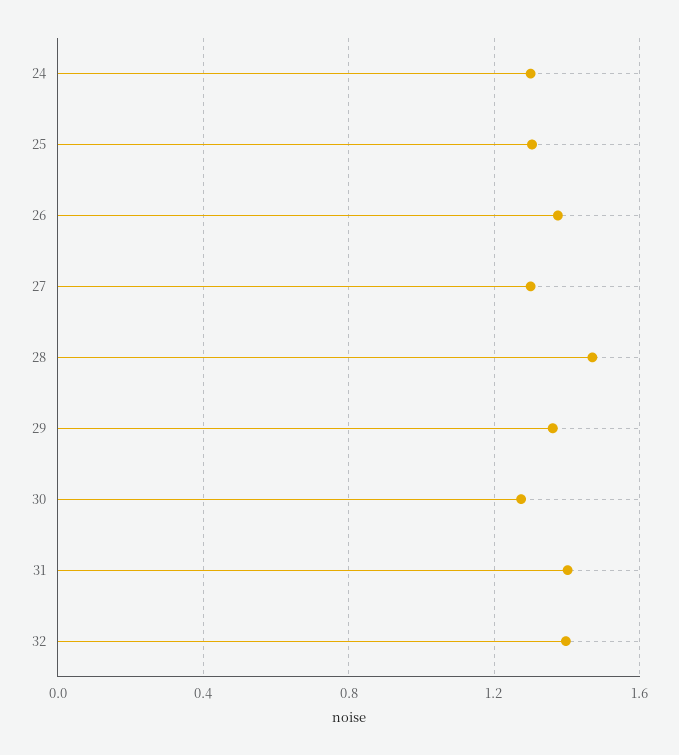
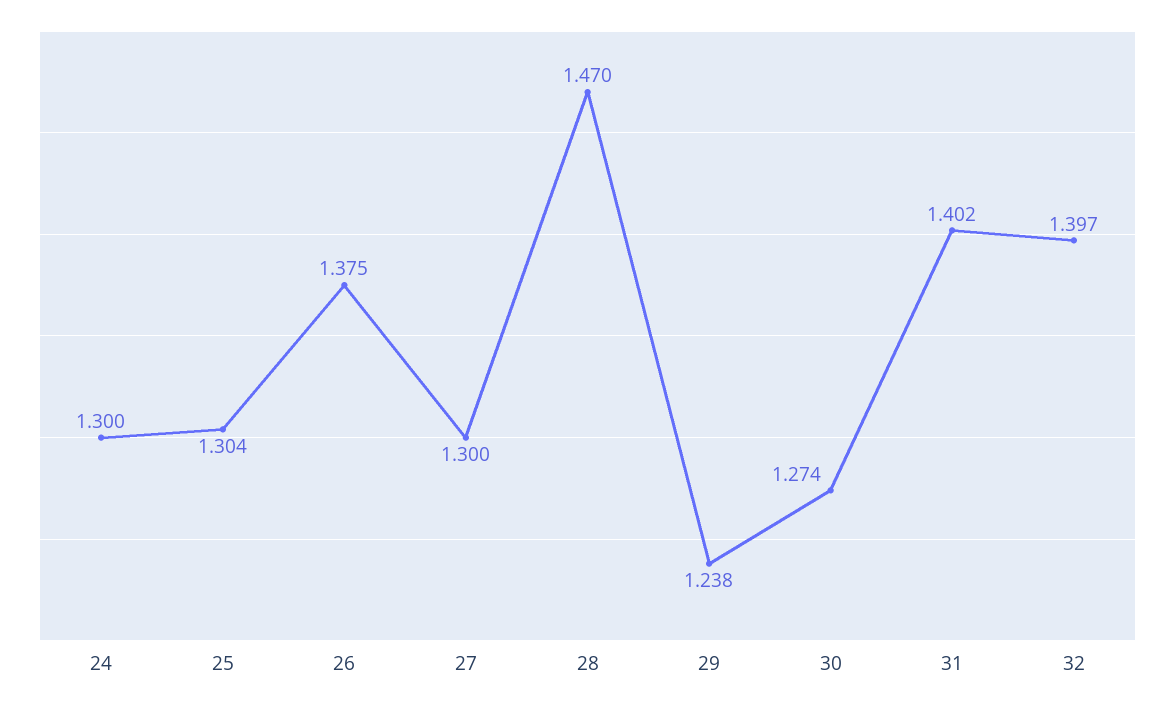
  {
    "24": 1.3,
    "25": 1.304,
    "26": 1.375,
    "27": 1.3,
    "28": 1.47,
-   "29": 1.35,
+   "29": 1.238,
    "30": 1.274,
    "31": 1.402,
    "32": 1.397
  }

